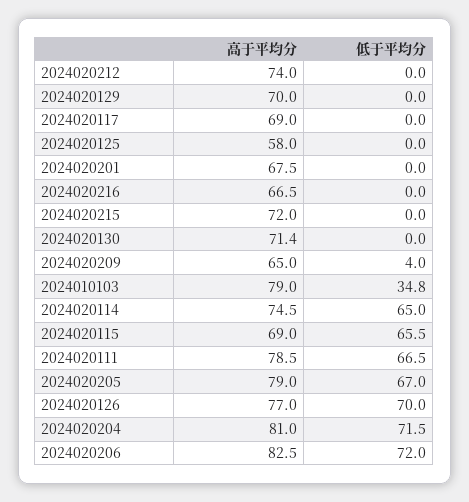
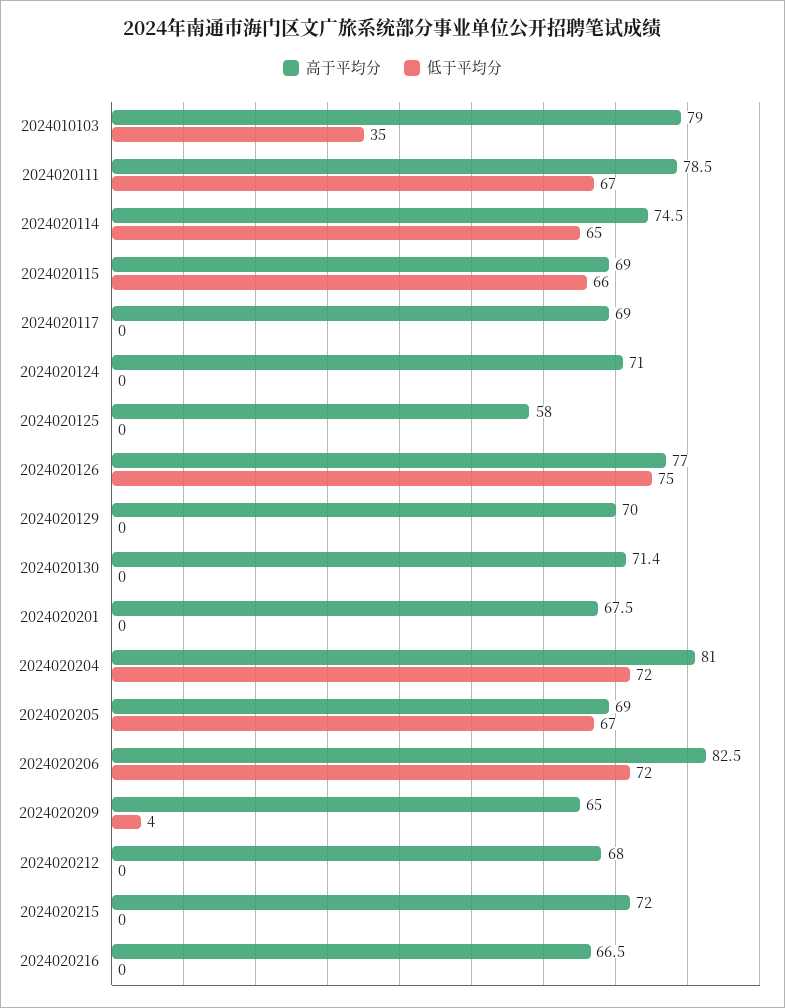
  {
    "高于平均分": {
-     "2024020212": 74,
+     "2024020212": 68,
      "2024020129": 70,
      "2024020117": 69,
      "2024020125": 58,
      "2024020201": 67.5,
      "2024020216": 66.5,
      "2024020215": 72,
      "2024020130": 71.4,
      "2024020209": 65,
      "2024010103": 79,
      "2024020114": 74.5,
      "2024020115": 69,
      "2024020111": 78.5,
-     "2024020205": 79,
+     "2024020205": 69,
      "2024020126": 77,
      "2024020204": 81,
-     "2024020206": 82.5
+     "2024020206": 82.5,
+     "2024020124": 71
    },
    "低于平均分": {
      "2024020212": 0,
      "2024020129": 0,
      "2024020117": 0,
      "2024020125": 0,
      "2024020201": 0,
      "2024020216": 0,
      "2024020215": 0,
      "2024020130": 0,
      "2024020209": 4,
      "2024010103": 34.8,
      "2024020114": 65,
      "2024020115": 65.5,
      "2024020111": 66.5,
      "2024020205": 67,
-     "2024020126": 70,
+     "2024020126": 75,
      "2024020204": 71.5,
-     "2024020206": 72
+     "2024020206": 72,
+     "2024020124": 0
    }
  }

